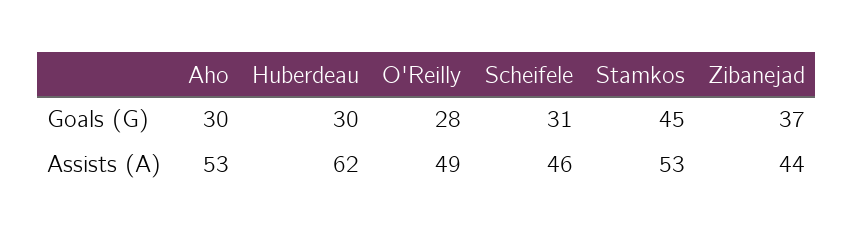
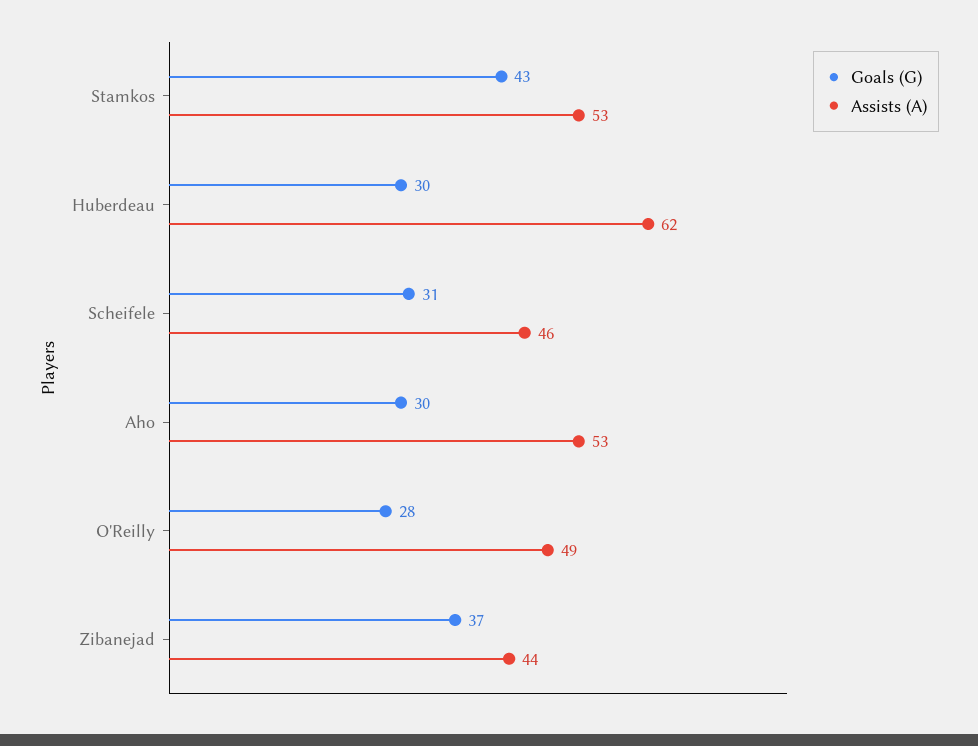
  {
    "Goals (G)": {
      "Aho": 30,
      "Huberdeau": 30,
      "O'Reilly": 28,
      "Scheifele": 31,
-     "Stamkos": 45,
+     "Stamkos": 43,
      "Zibanejad": 37
    },
    "Assists (A)": {
      "Aho": 53,
      "Huberdeau": 62,
      "O'Reilly": 49,
      "Scheifele": 46,
      "Stamkos": 53,
      "Zibanejad": 44
    }
  }

